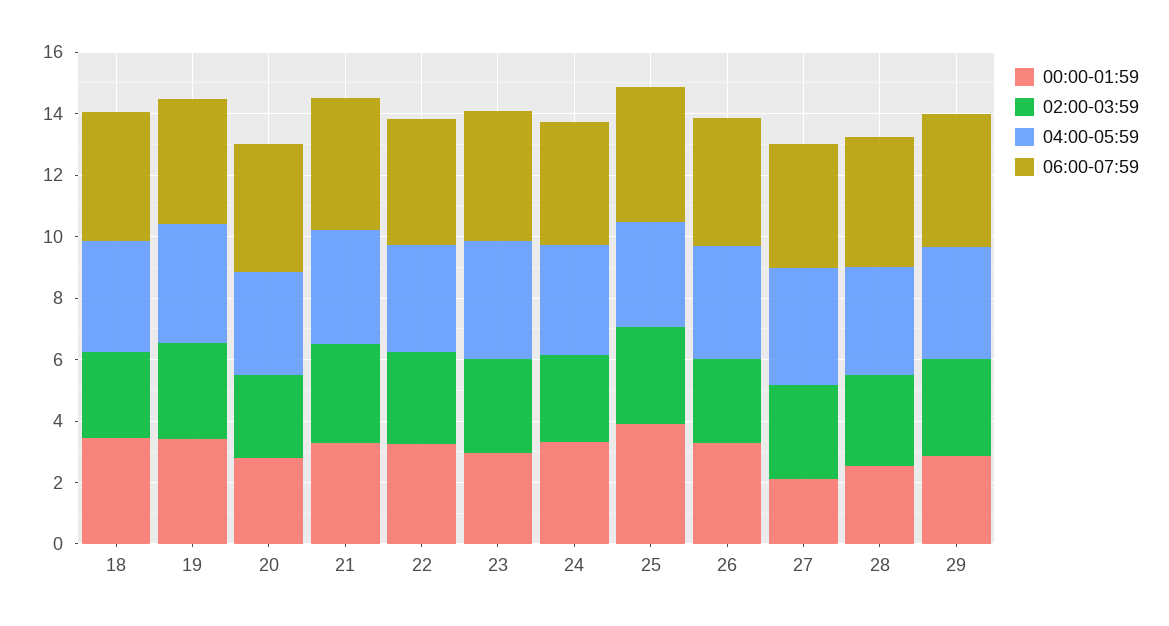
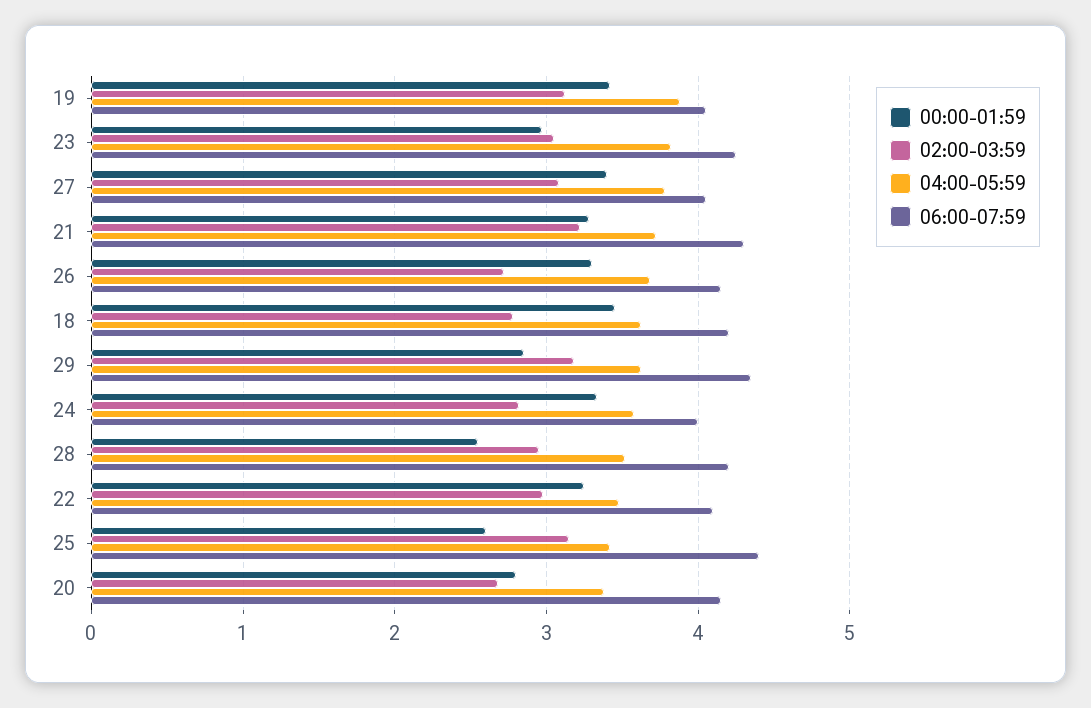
  {
    "00:00-01:59": {
      "18": 3.5,
      "19": 3.4,
      "20": 2.8,
      "21": 3.3,
      "22": 3.3,
      "23": 3,
      "24": 3.3,
-     "25": 4,
+     "25": 2.6,
      "26": 3.3,
-     "27": 2,
+     "27": 3.4,
      "28": 2.6,
      "29": 2.9
    },
    "02:00-03:59": {
      "18": 2.8,
      "19": 3.1,
      "20": 2.7,
      "21": 3.2,
      "22": 3,
      "23": 3.1,
      "24": 2.8,
      "25": 3.2,
      "26": 2.7,
      "27": 3.1,
      "28": 3,
      "29": 3.2
    },
    "04:00-05:59": {
      "18": 3.6,
      "19": 3.9,
      "20": 3.4,
      "21": 3.7,
      "22": 3.5,
      "23": 3.8,
      "24": 3.6,
      "25": 3.4,
      "26": 3.7,
      "27": 3.8,
      "28": 3.5,
      "29": 3.6
    },
    "06:00-07:59": {
      "18": 4.2,
      "19": 4.1,
      "20": 4.2,
      "21": 4.3,
      "22": 4.1,
      "23": 4.3,
      "24": 4,
      "25": 4.4,
      "26": 4.2,
      "27": 4.1,
      "28": 4.2,
      "29": 4.4
    }
  }

